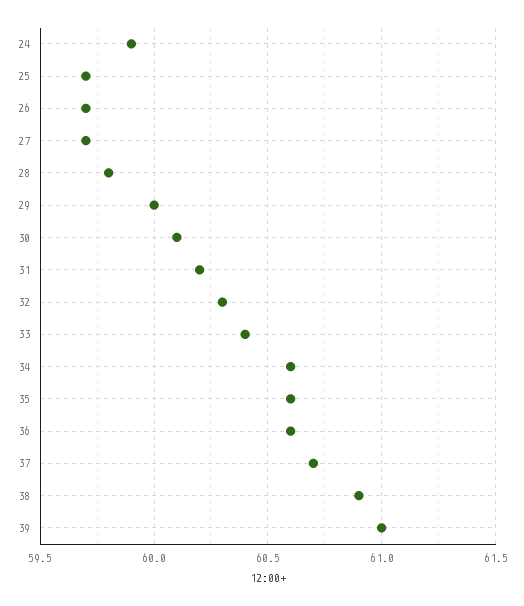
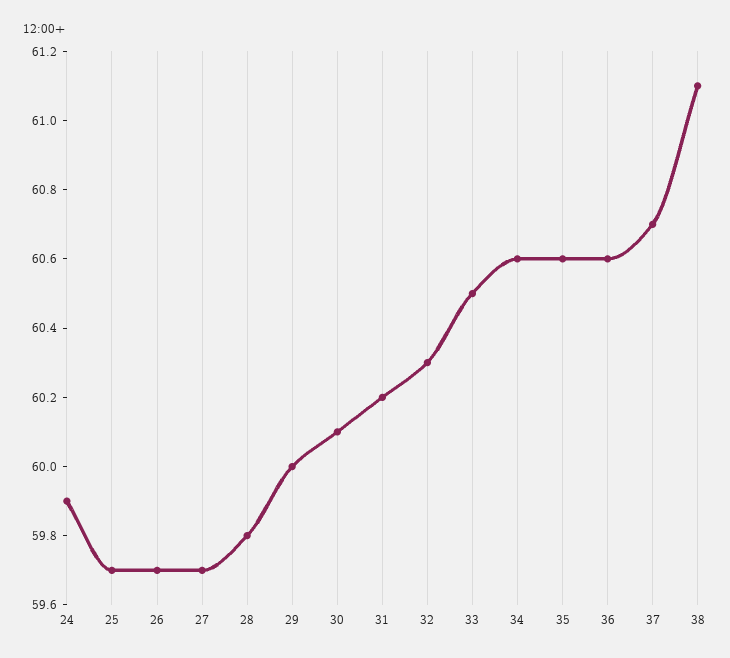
  {
    "24": 59.9,
    "25": 59.7,
    "26": 59.7,
    "27": 59.7,
    "28": 59.8,
    "29": 60,
    "30": 60.1,
    "31": 60.2,
    "32": 60.3,
-   "33": 60.4,
+   "33": 60.5,
    "34": 60.6,
    "35": 60.6,
    "36": 60.6,
    "37": 60.7,
-   "38": 60.9,
+   "38": 61.1
-   "39": 61
  }

